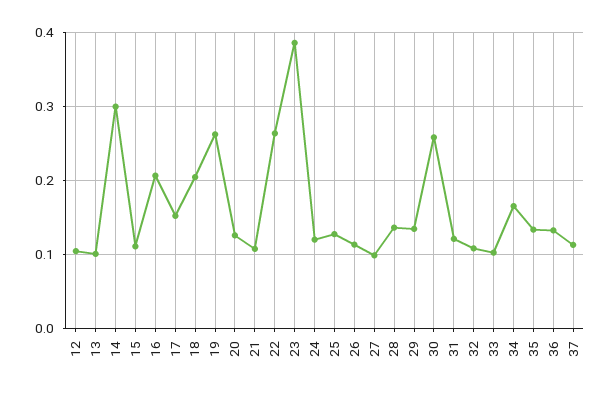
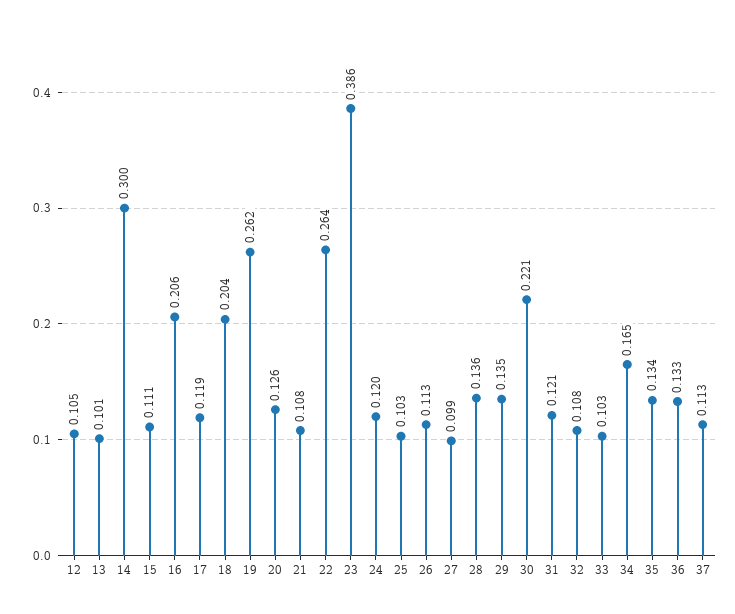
  {
    "12": 0.105,
    "13": 0.101,
    "14": 0.3,
    "15": 0.111,
    "16": 0.206,
-   "17": 0.15,
+   "17": 0.119,
    "18": 0.204,
    "19": 0.262,
    "20": 0.126,
    "21": 0.108,
    "22": 0.264,
    "23": 0.386,
    "24": 0.12,
-   "25": 0.13,
+   "25": 0.103,
    "26": 0.113,
    "27": 0.099,
    "28": 0.136,
    "29": 0.135,
-   "30": 0.26,
+   "30": 0.221,
    "31": 0.121,
    "32": 0.108,
    "33": 0.103,
    "34": 0.165,
    "35": 0.134,
    "36": 0.133,
    "37": 0.113
  }

